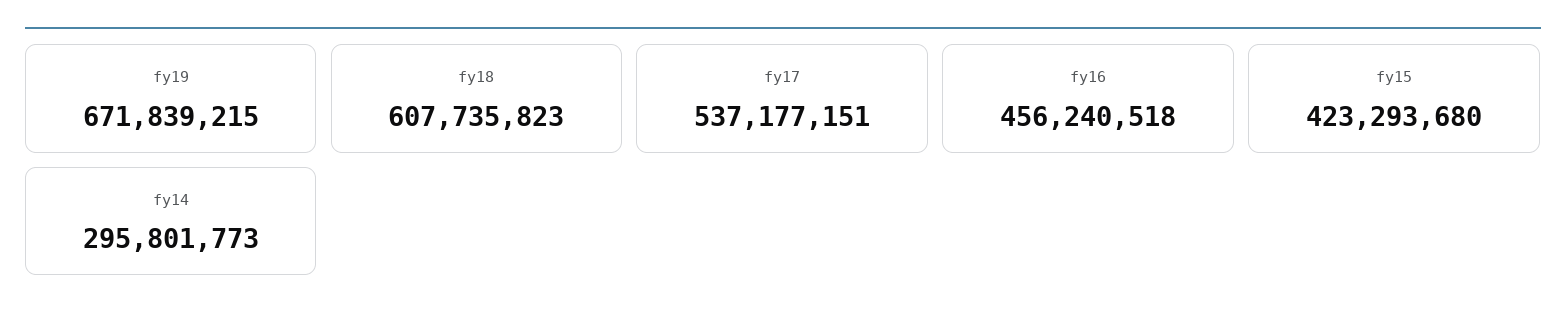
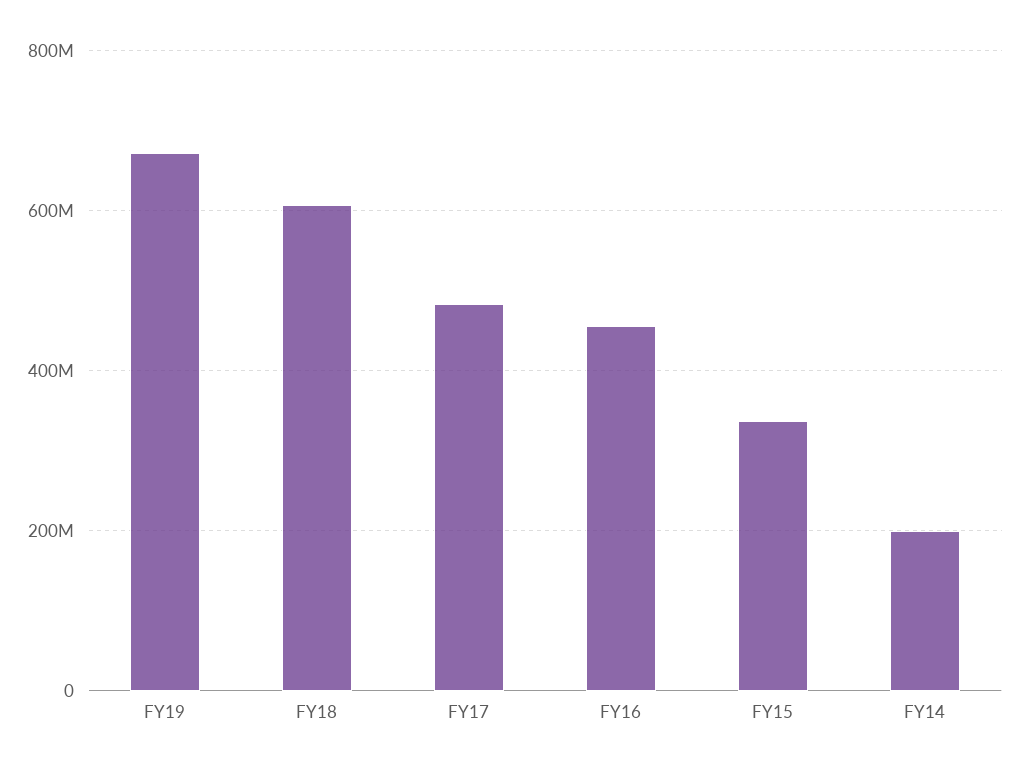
  {
    "fy19": 671839215,
    "fy18": 607735823,
-   "fy17": 537177151,
+   "fy17": 480000000,
    "fy16": 456240518,
-   "fy15": 423293680,
+   "fy15": 340000000,
-   "fy14": 295801773
+   "fy14": 200000000
  }

